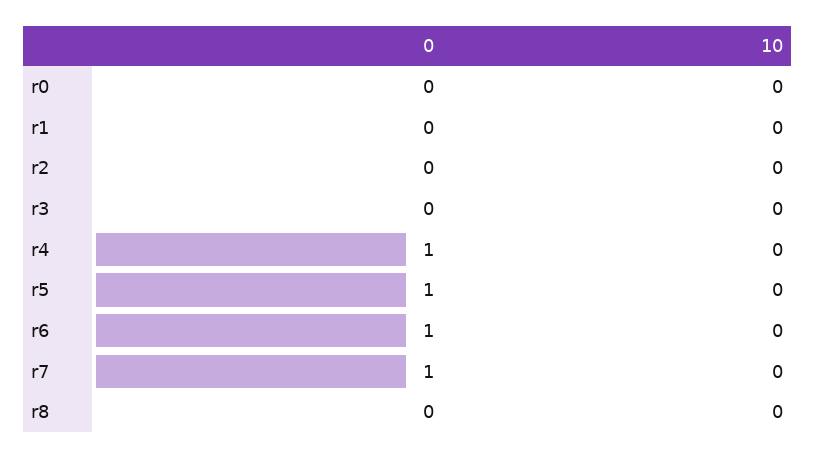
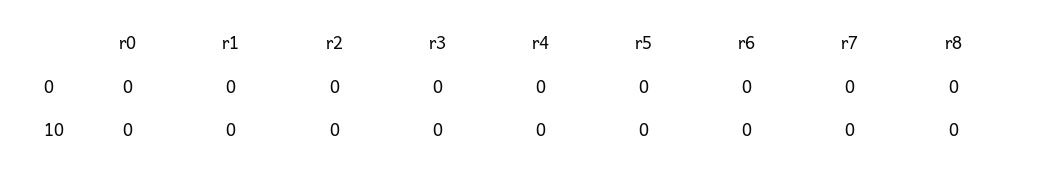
  {
    "0": {
      "r0": 0,
      "r1": 0,
      "r2": 0,
      "r3": 0,
-     "r4": 1,
+     "r4": 0,
-     "r5": 1,
+     "r5": 0,
-     "r6": 1,
+     "r6": 0,
-     "r7": 1,
+     "r7": 0,
      "r8": 0
    },
    "10": {
      "r0": 0,
      "r1": 0,
      "r2": 0,
      "r3": 0,
      "r4": 0,
      "r5": 0,
      "r6": 0,
      "r7": 0,
      "r8": 0
    }
  }

